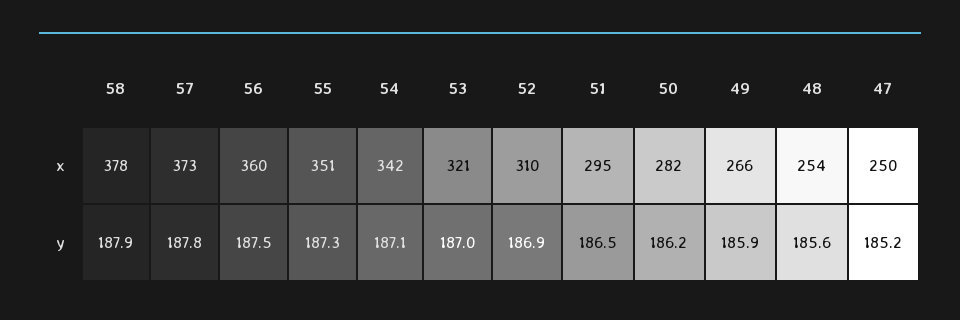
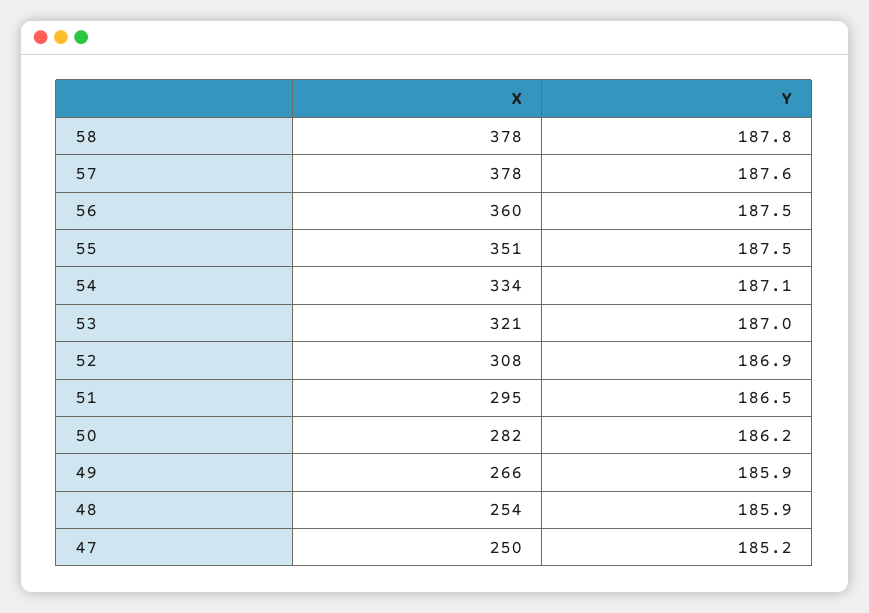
  {
    "58": {
      "x": 378,
-     "y": 187.9
+     "y": 187.8
    },
    "57": {
-     "x": 373,
+     "x": 378,
-     "y": 187.8
+     "y": 187.6
    },
    "56": {
      "x": 360,
      "y": 187.5
    },
    "55": {
      "x": 351,
-     "y": 187.3
+     "y": 187.5
    },
    "54": {
-     "x": 342,
+     "x": 334,
      "y": 187.1
    },
    "53": {
      "x": 321,
      "y": 187
    },
    "52": {
-     "x": 310,
+     "x": 308,
      "y": 186.9
    },
    "51": {
      "x": 295,
      "y": 186.5
    },
    "50": {
      "x": 282,
      "y": 186.2
    },
    "49": {
      "x": 266,
      "y": 185.9
    },
    "48": {
      "x": 254,
-     "y": 185.6
+     "y": 185.9
    },
    "47": {
      "x": 250,
      "y": 185.2
    }
  }

